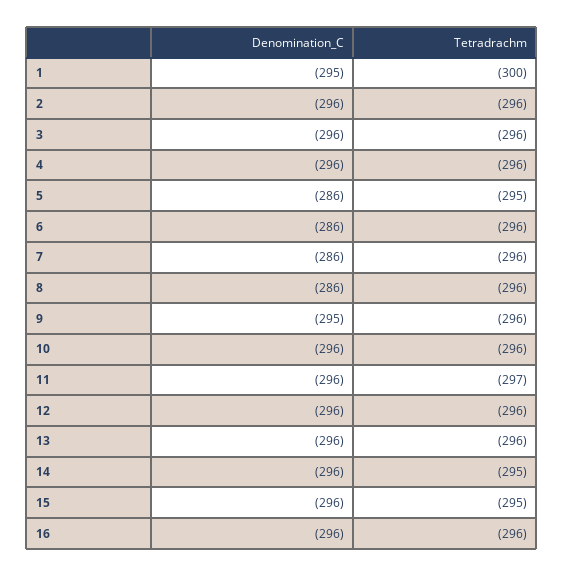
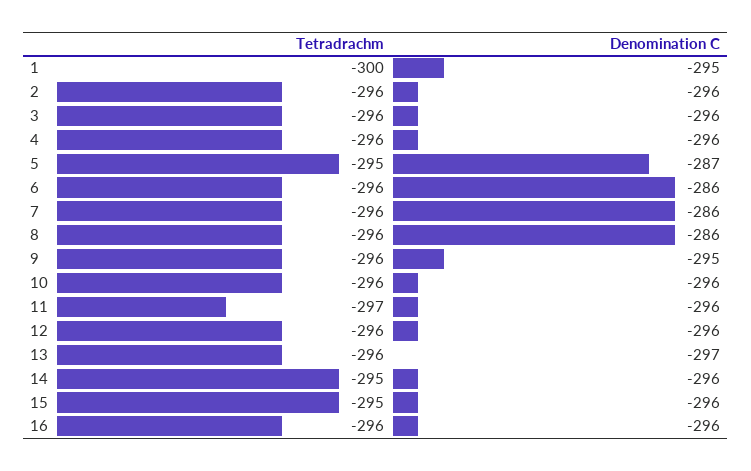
  {
    "Denomination_C": {
      "1": -295,
      "2": -296,
      "3": -296,
      "4": -296,
-     "5": -286,
+     "5": -287,
      "6": -286,
      "7": -286,
      "8": -286,
      "9": -295,
      "10": -296,
      "11": -296,
      "12": -296,
-     "13": -296,
+     "13": -297,
      "14": -296,
      "15": -296,
      "16": -296
    },
    "Tetradrachm": {
      "1": -300,
      "2": -296,
      "3": -296,
      "4": -296,
      "5": -295,
      "6": -296,
      "7": -296,
      "8": -296,
      "9": -296,
      "10": -296,
      "11": -297,
      "12": -296,
      "13": -296,
      "14": -295,
      "15": -295,
      "16": -296
    }
  }

